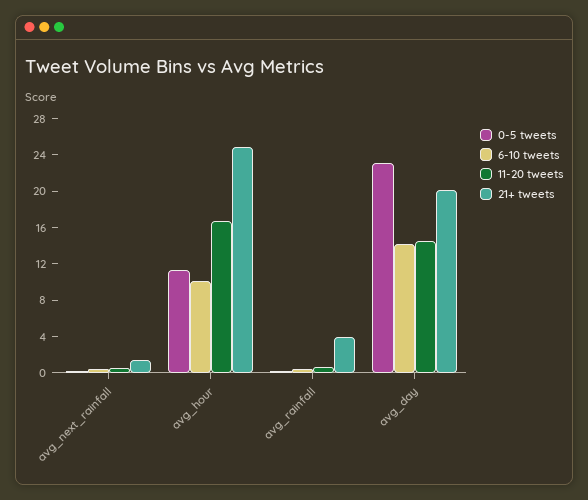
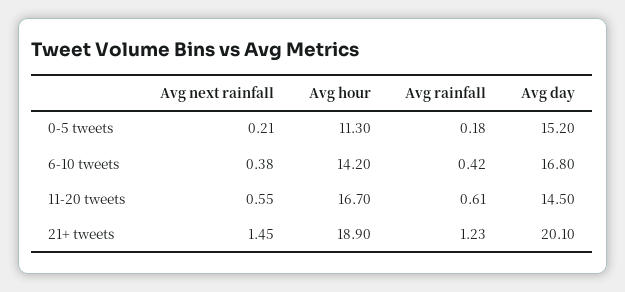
  {
    "0-5 tweets": {
      "avg_next_rainfall": 0.21,
      "avg_hour": 11.3,
      "avg_rainfall": 0.18,
-     "avg_day": 23
+     "avg_day": 15.2
    },
    "6-10 tweets": {
      "avg_next_rainfall": 0.38,
-     "avg_hour": 10,
+     "avg_hour": 14.2,
      "avg_rainfall": 0.42,
-     "avg_day": 14
+     "avg_day": 16.8
    },
    "11-20 tweets": {
      "avg_next_rainfall": 0.55,
      "avg_hour": 16.7,
      "avg_rainfall": 0.61,
      "avg_day": 14.5
    },
    "21+ tweets": {
      "avg_next_rainfall": 1.45,
-     "avg_hour": 25,
+     "avg_hour": 18.9,
-     "avg_rainfall": 4,
+     "avg_rainfall": 1.23,
      "avg_day": 20.1
    }
  }

